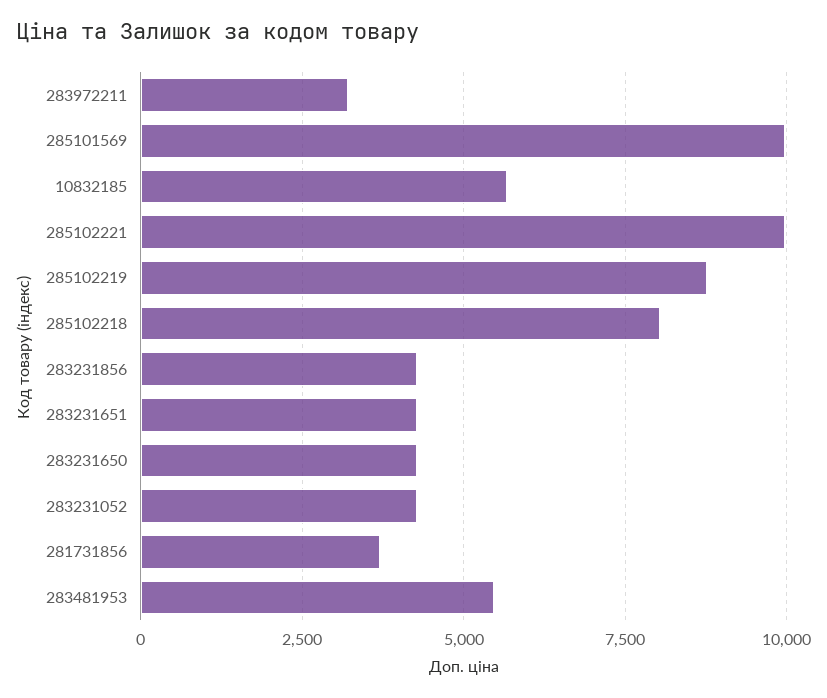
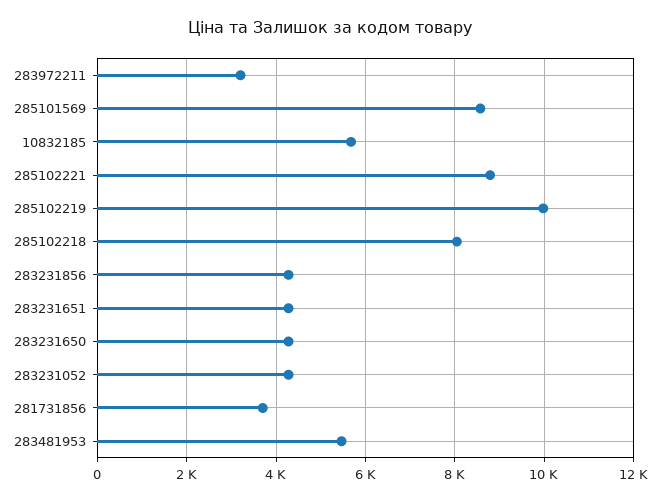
  {
    "283972211": 3200,
-   "285101569": 10000,
+   "285101569": 8600,
    "10832185": 5600,
-   "285102221": 10000,
+   "285102221": 8800,
-   "285102219": 8750,
+   "285102219": 10000,
    "285102218": 8000,
    "283231856": 4200,
    "283231651": 4200,
    "283231650": 4200,
    "283231052": 4200,
    "281731856": 3800,
    "283481953": 5400
  }

